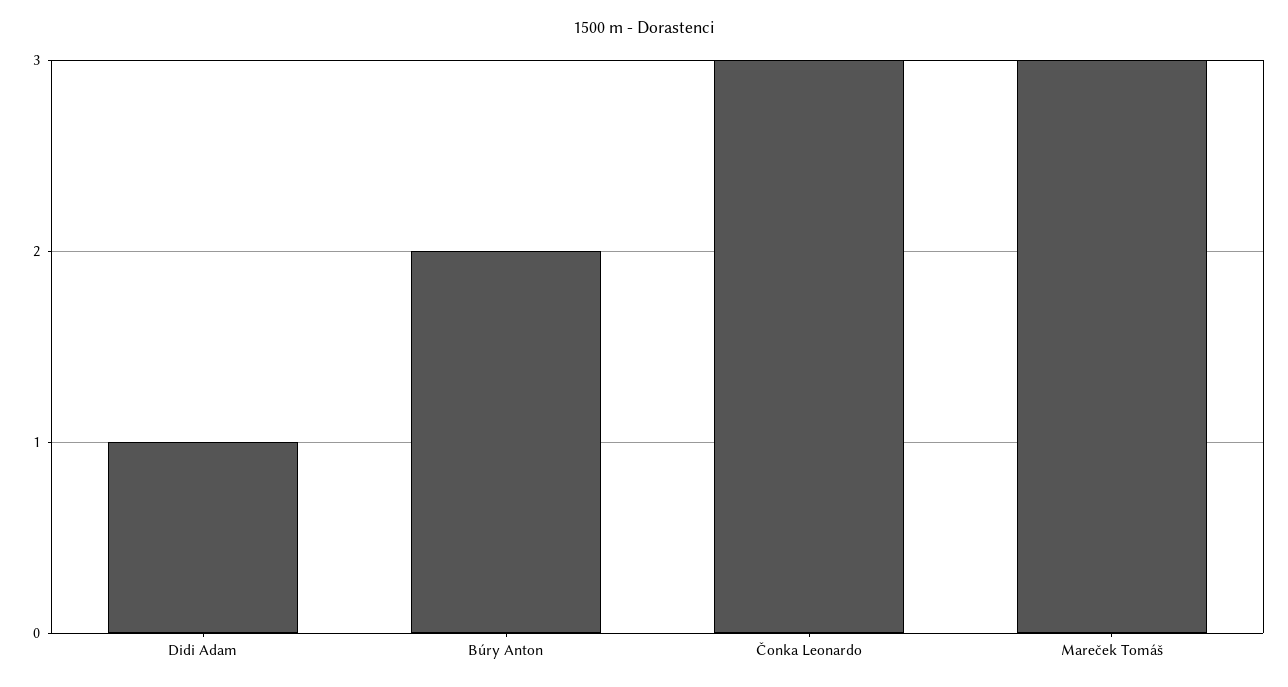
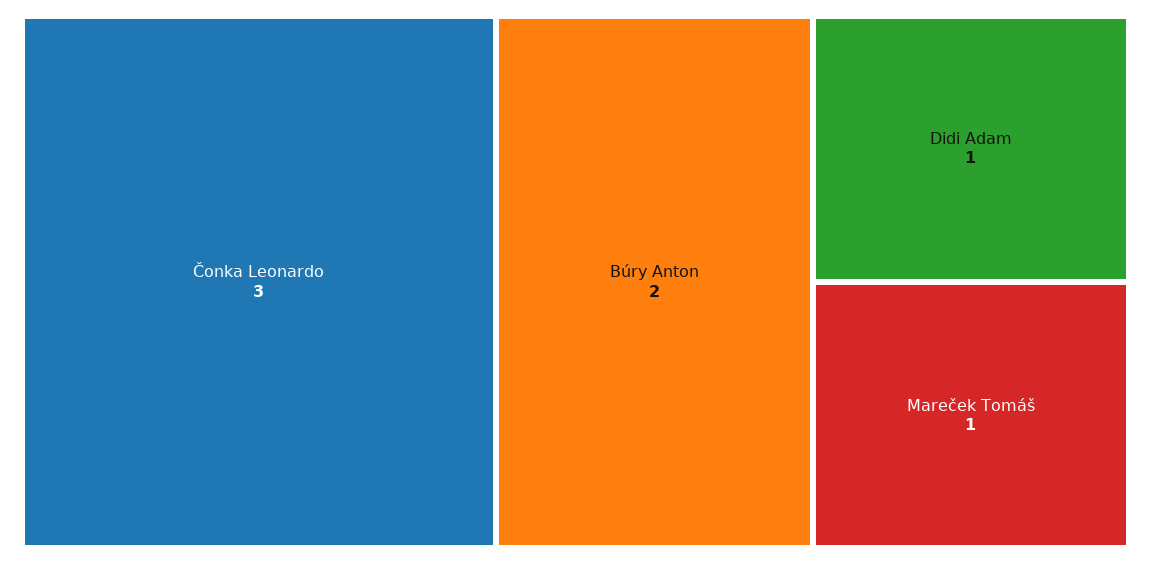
  {
    "Didi Adam": 1,
    "Búry Anton": 2,
    "Čonka Leonardo": 3,
-   "Mareček Tomáš": 3
+   "Mareček Tomáš": 1
  }

